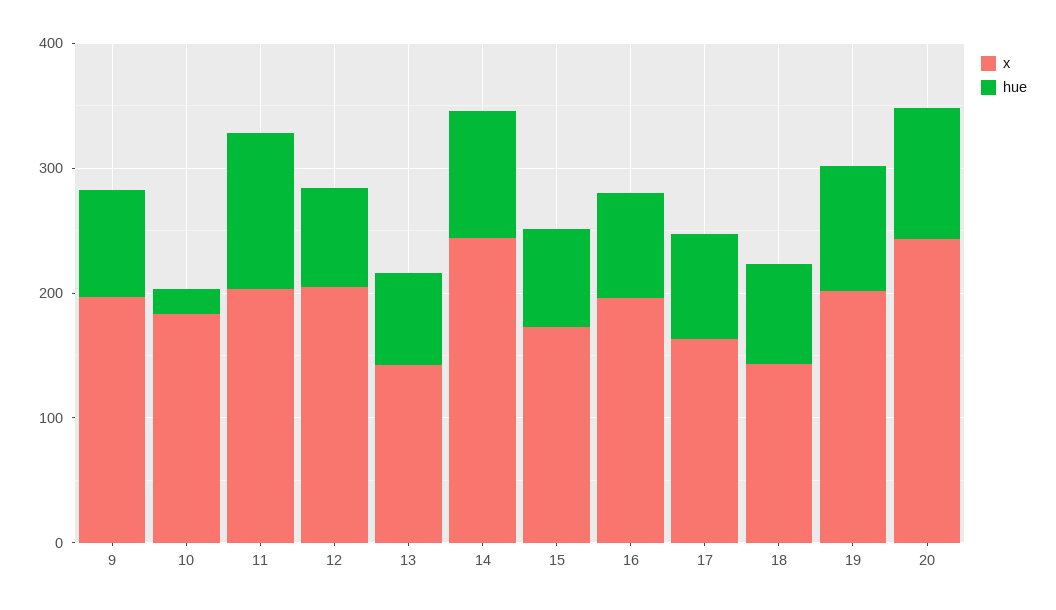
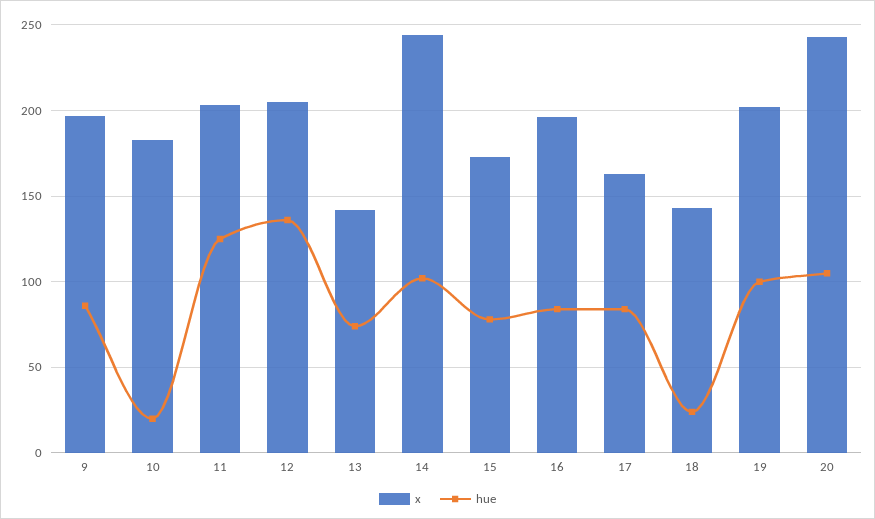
  {
    "x": {
      "9": 195,
      "10": 185,
      "11": 205,
      "12": 205,
      "13": 140,
      "14": 245,
      "15": 175,
      "16": 195,
      "17": 165,
      "18": 145,
      "19": 200,
      "20": 245
    },
    "hue": {
      "9": 85,
      "10": 20,
      "11": 125,
-     "12": 80,
+     "12": 135,
      "13": 75,
      "14": 100,
      "15": 80,
      "16": 85,
      "17": 85,
-     "18": 80,
+     "18": 25,
      "19": 100,
      "20": 105
    }
  }

